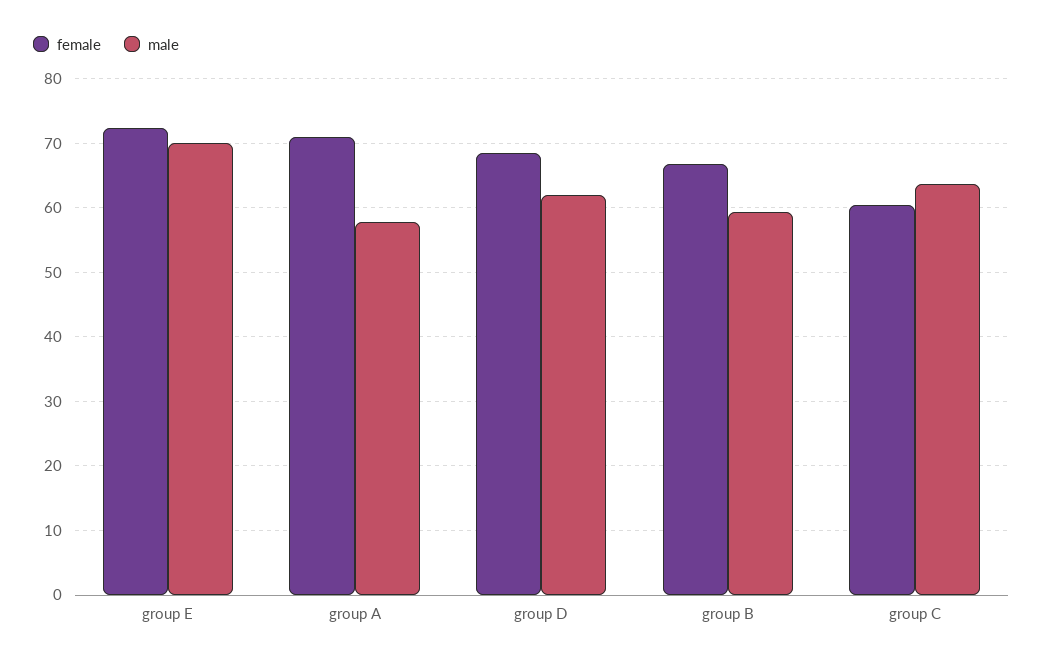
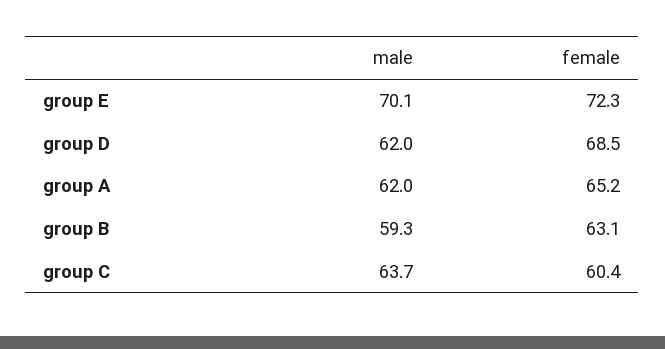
  {
    "female": {
      "group E": 72.3,
-     "group A": 71,
+     "group A": 65.2,
      "group D": 68.5,
-     "group B": 67,
+     "group B": 63.1,
      "group C": 60.4
    },
    "male": {
      "group E": 70.1,
-     "group A": 58,
+     "group A": 62,
      "group D": 62,
      "group B": 59.3,
      "group C": 63.7
    }
  }

